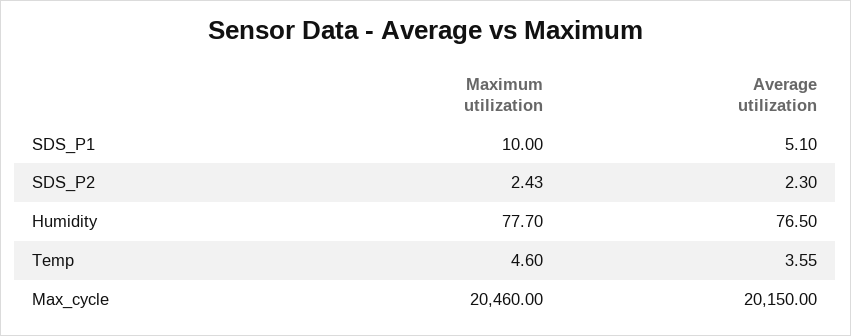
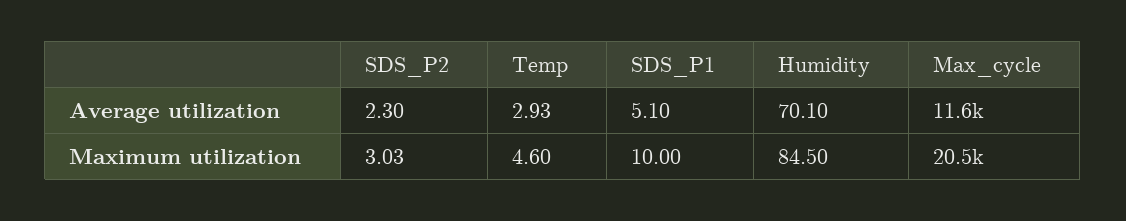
  {
    "Maximum utilization": {
      "SDS_P1": 10,
-     "SDS_P2": 2.43,
+     "SDS_P2": 3.03,
-     "Humidity": 77.7,
+     "Humidity": 84.5,
      "Temp": 4.6,
      "Max_cycle": 20460
    },
    "Average utilization": {
      "SDS_P1": 5.1,
      "SDS_P2": 2.3,
-     "Humidity": 76.5,
+     "Humidity": 70.1,
-     "Temp": 3.55,
+     "Temp": 2.93,
-     "Max_cycle": 20150
+     "Max_cycle": 11600
    }
  }

